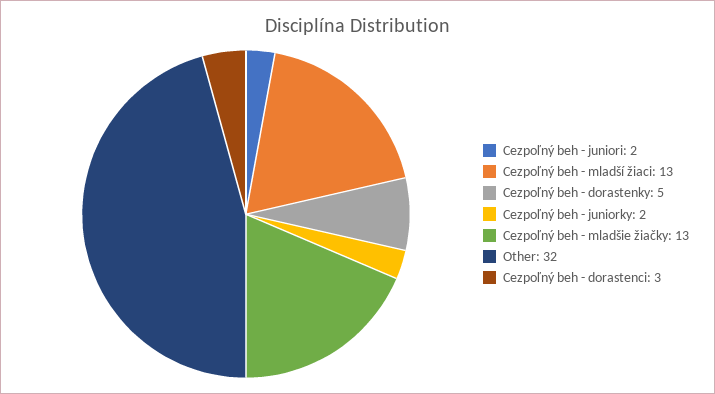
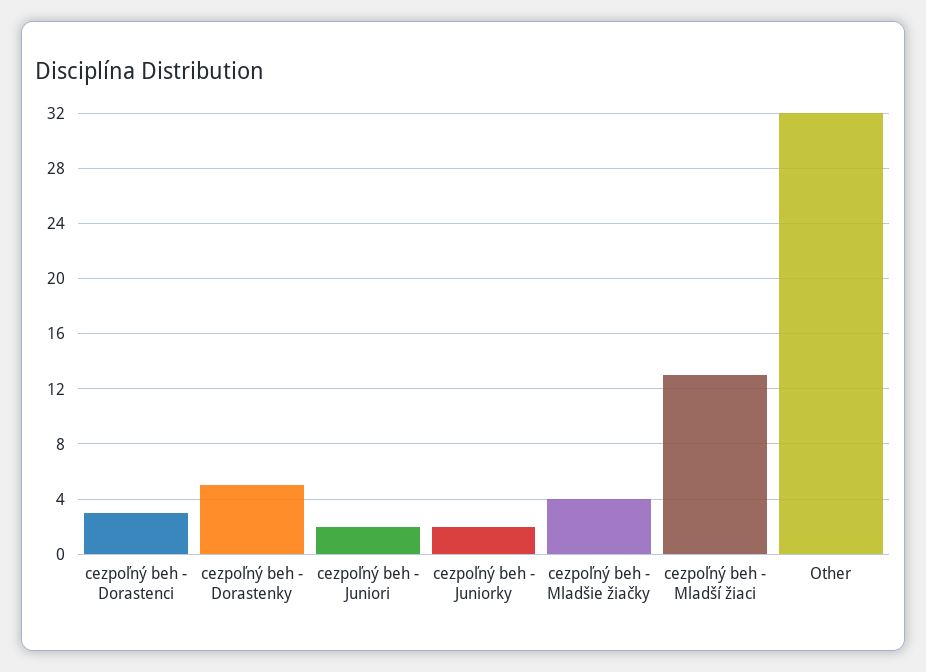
  {
    "Cezpoľný beh - juniori": 2,
    "Cezpoľný beh - mladší žiaci": 13,
    "Cezpoľný beh - dorastenky": 5,
    "Cezpoľný beh - juniorky": 2,
-   "Cezpoľný beh - mladšie žiačky": 13,
+   "Cezpoľný beh - mladšie žiačky": 4,
    "Other": 32,
    "Cezpoľný beh - dorastenci": 3
  }

